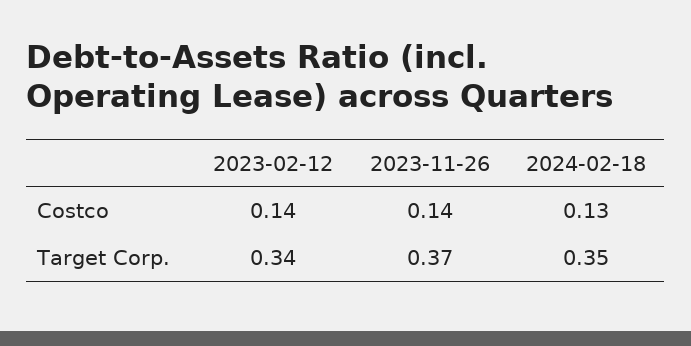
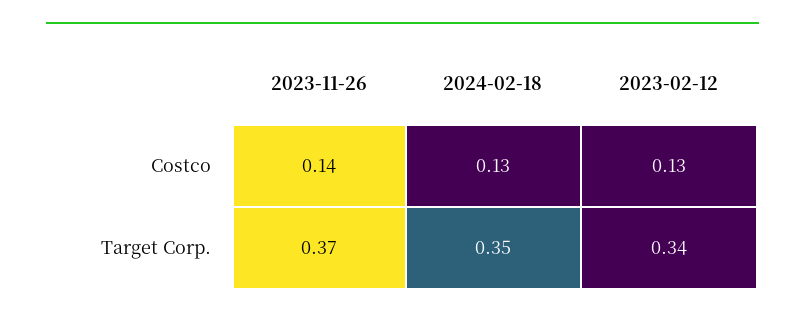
  {
    "2023-02-12": {
-     "Costco": 0.14,
+     "Costco": 0.13,
      "Target Corp.": 0.34
    },
    "2023-11-26": {
      "Costco": 0.14,
      "Target Corp.": 0.37
    },
    "2024-02-18": {
      "Costco": 0.13,
      "Target Corp.": 0.35
    }
  }

